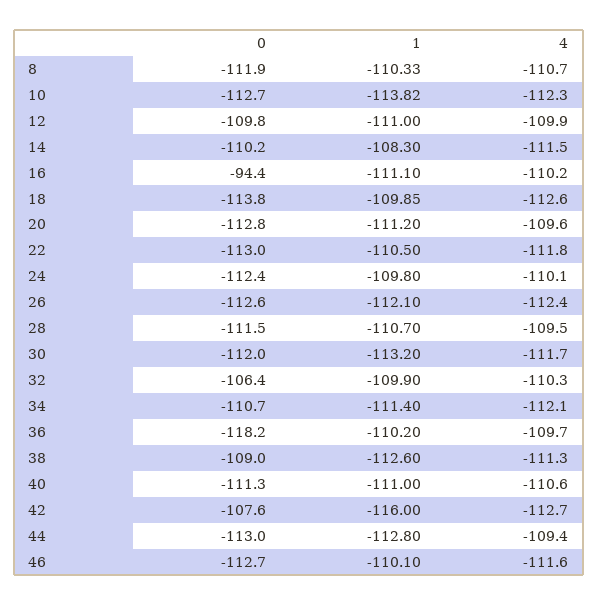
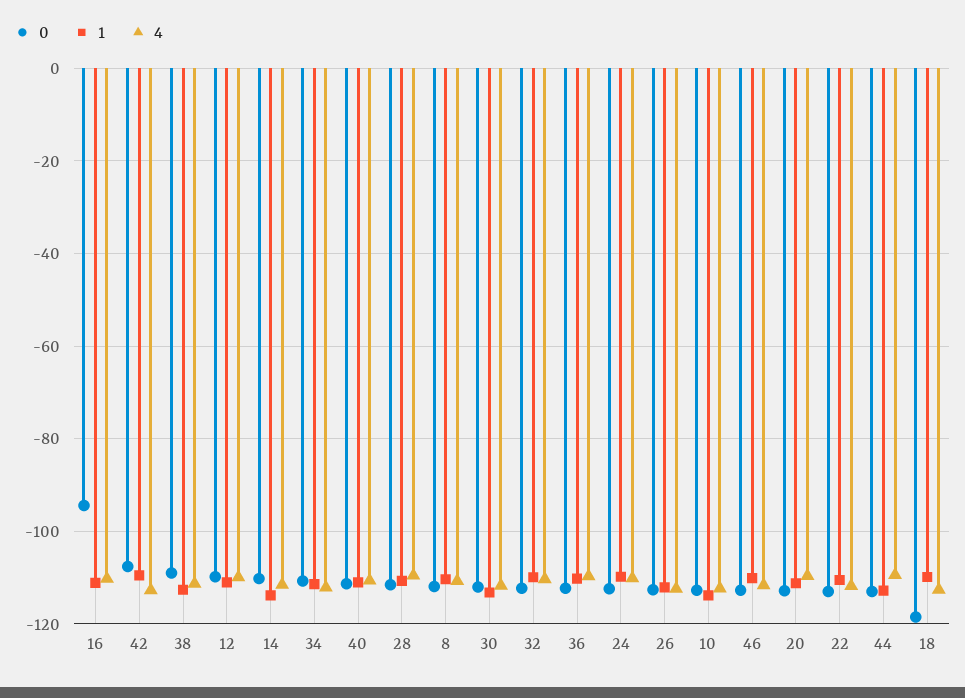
  {
    "0": {
      "8": -111.9,
      "10": -112.7,
      "12": -109.8,
      "14": -110.2,
      "16": -94.4,
-     "18": -113.8,
+     "18": -118,
      "20": -112.8,
      "22": -113,
      "24": -112.4,
      "26": -112.6,
      "28": -111.5,
      "30": -112,
-     "32": -106.4,
+     "32": -112,
      "34": -110.7,
-     "36": -118.2,
+     "36": -112,
      "38": -109,
      "40": -111.3,
      "42": -107.6,
      "44": -113,
      "46": -112.7
    },
    "1": {
      "8": -110.33,
      "10": -113.82,
      "12": -111,
-     "14": -108.3,
+     "14": -114,
      "16": -111.1,
      "18": -109.85,
      "20": -111.2,
      "22": -110.5,
      "24": -109.8,
      "26": -112.1,
      "28": -110.7,
      "30": -113.2,
      "32": -109.9,
      "34": -111.4,
      "36": -110.2,
      "38": -112.6,
      "40": -111,
-     "42": -116,
+     "42": -110,
      "44": -112.8,
      "46": -110.1
    },
    "4": {
      "8": -110.7,
      "10": -112.3,
      "12": -109.9,
      "14": -111.5,
      "16": -110.2,
      "18": -112.6,
      "20": -109.6,
      "22": -111.8,
      "24": -110.1,
      "26": -112.4,
      "28": -109.5,
      "30": -111.7,
      "32": -110.3,
      "34": -112.1,
      "36": -109.7,
      "38": -111.3,
      "40": -110.6,
      "42": -112.7,
      "44": -109.4,
      "46": -111.6
    }
  }

